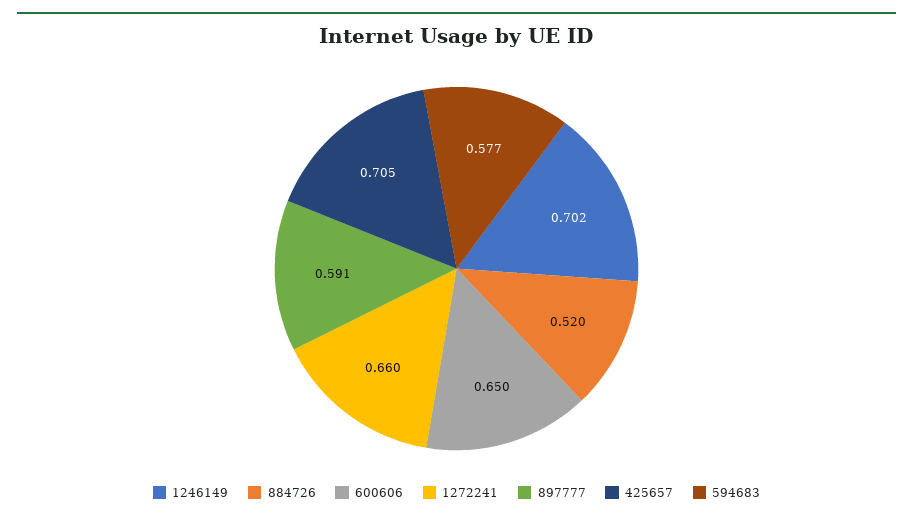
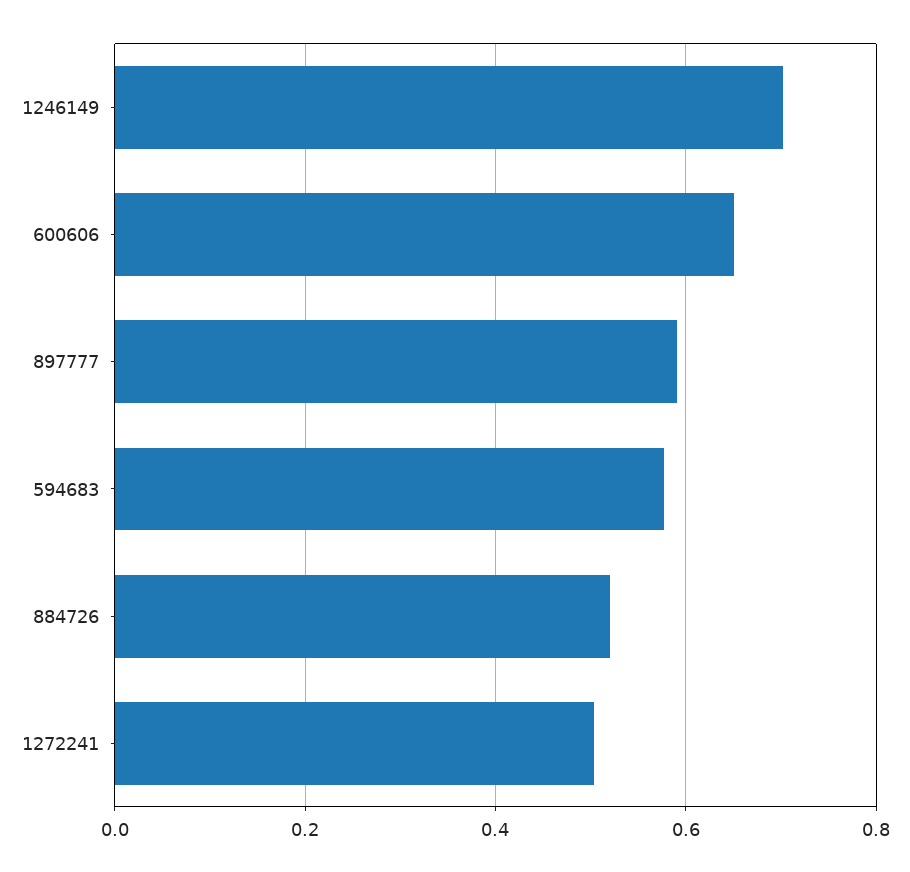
  {
    "1246149": 0.702,
    "884726": 0.52,
    "600606": 0.65,
-   "1272241": 0.66,
+   "1272241": 0.5,
    "897777": 0.591,
-   "425657": 0.705,
    "594683": 0.577
  }

